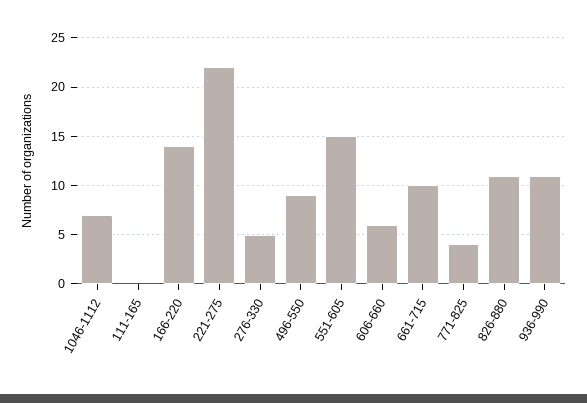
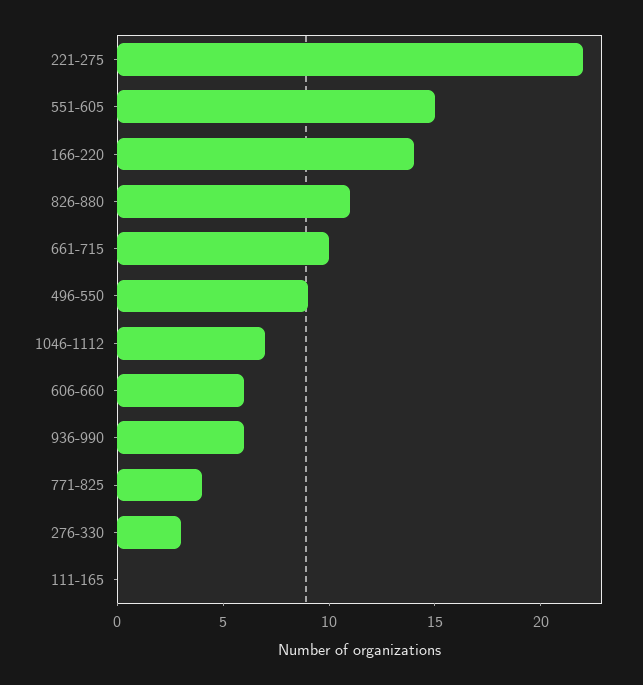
  {
    "1046-1112": 7,
    "111-165": 0,
    "166-220": 14,
    "221-275": 22,
-   "276-330": 5,
+   "276-330": 3,
    "496-550": 9,
    "551-605": 15,
    "606-660": 6,
    "661-715": 10,
    "771-825": 4,
    "826-880": 11,
-   "936-990": 11
+   "936-990": 6
  }

